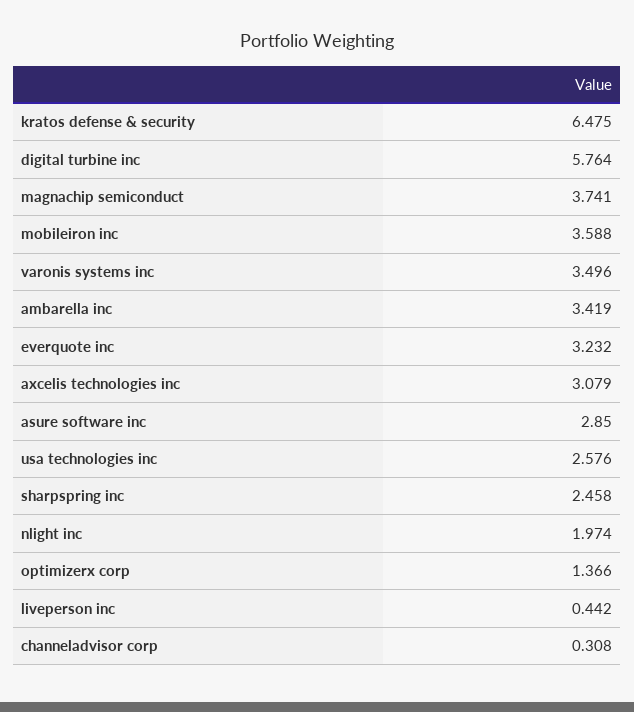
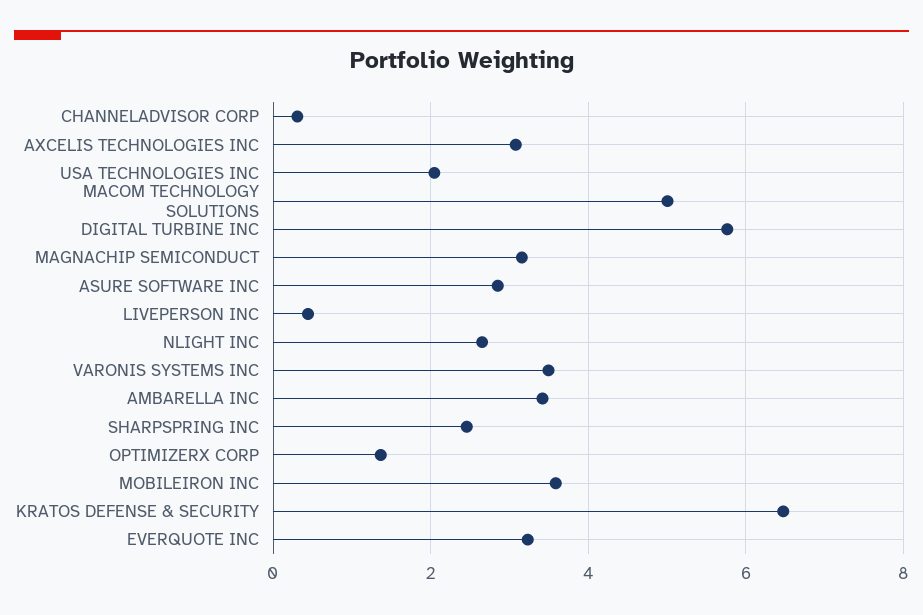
  {
    "kratos defense & security": 6.475,
    "digital turbine inc": 5.764,
-   "magnachip semiconduct": 3.741,
+   "magnachip semiconduct": 3.2,
    "mobileiron inc": 3.588,
    "varonis systems inc": 3.496,
    "ambarella inc": 3.419,
    "everquote inc": 3.232,
    "axcelis technologies inc": 3.079,
    "asure software inc": 2.85,
-   "usa technologies inc": 2.576,
+   "usa technologies inc": 2,
    "sharpspring inc": 2.458,
-   "nlight inc": 1.974,
+   "nlight inc": 2.6,
    "optimizerx corp": 1.366,
    "liveperson inc": 0.442,
-   "channeladvisor corp": 0.308
+   "channeladvisor corp": 0.308,
+   "MACOM TECHNOLOGY SOLUTIONS": 5
  }

